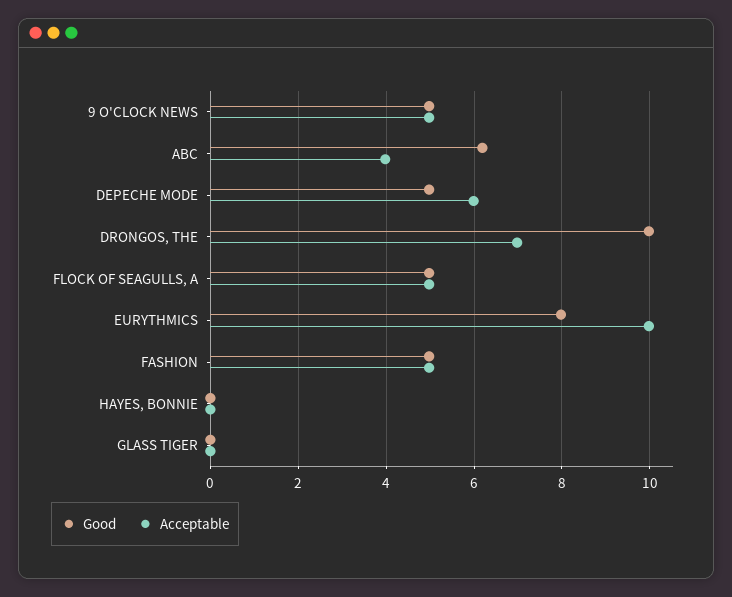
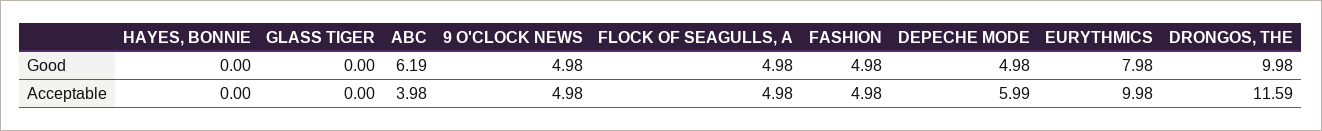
  {
    "Good": {
      "9 O'CLOCK NEWS": 4.98,
      "ABC": 6.19,
      "DEPECHE MODE": 4.98,
      "DRONGOS, THE": 9.98,
      "FLOCK OF SEAGULLS, A": 4.98,
      "EURYTHMICS": 7.98,
      "FASHION": 4.98,
      "HAYES, BONNIE": 0,
      "GLASS TIGER": 0
    },
    "Acceptable": {
      "9 O'CLOCK NEWS": 4.98,
      "ABC": 3.98,
      "DEPECHE MODE": 5.99,
-     "DRONGOS, THE": 7,
+     "DRONGOS, THE": 11.59,
      "FLOCK OF SEAGULLS, A": 4.98,
      "EURYTHMICS": 9.98,
      "FASHION": 4.98,
      "HAYES, BONNIE": 0,
      "GLASS TIGER": 0
    }
  }

